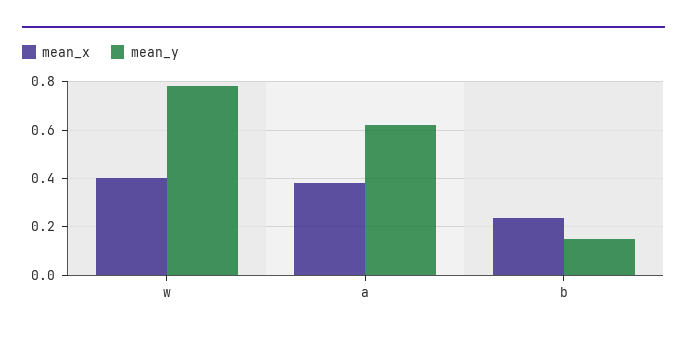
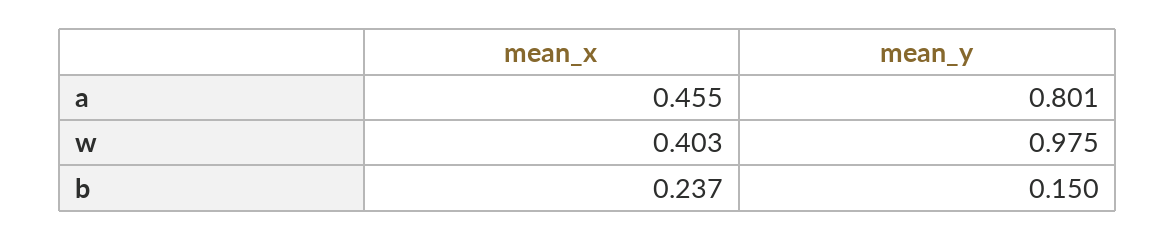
  {
    "mean_x": {
      "w": 0.403,
-     "a": 0.375,
+     "a": 0.455,
      "b": 0.237
    },
    "mean_y": {
-     "w": 0.775,
+     "w": 0.975,
-     "a": 0.625,
+     "a": 0.801,
      "b": 0.15
    }
  }

